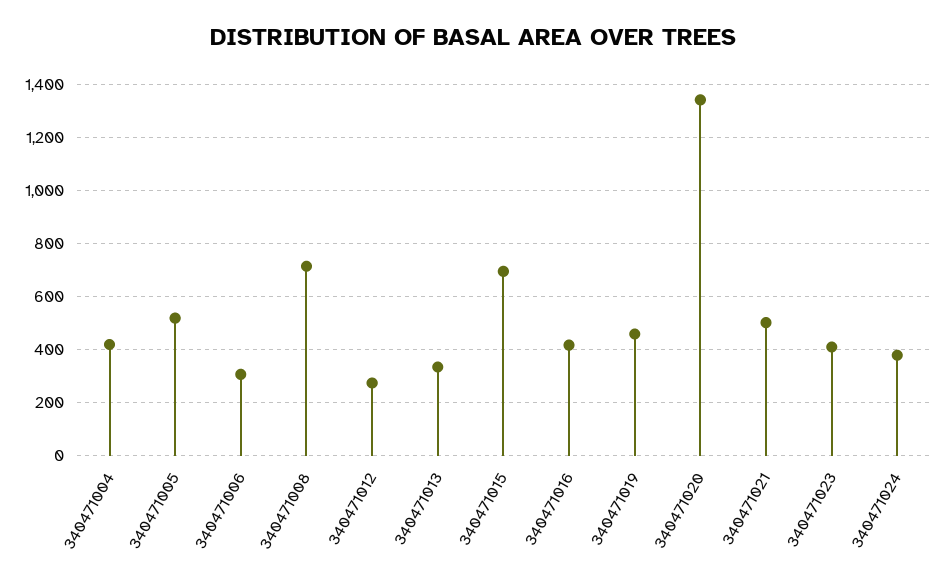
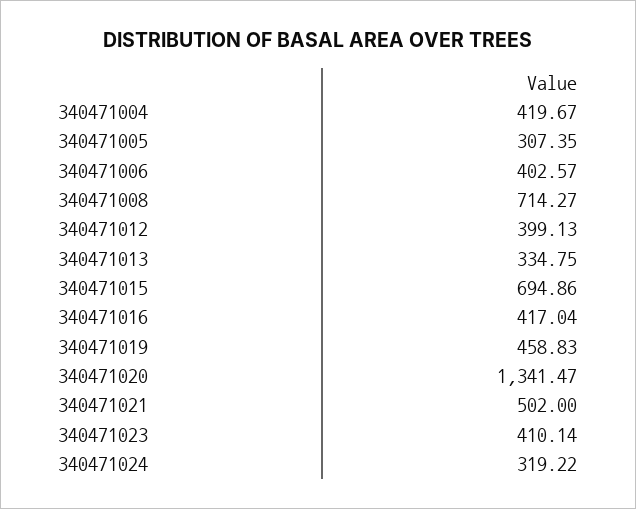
  {
    "340471004": 419.67,
-   "340471005": 525,
+   "340471005": 307.35,
-   "340471006": 300,
+   "340471006": 402.57,
    "340471008": 714.27,
-   "340471012": 275,
+   "340471012": 399.13,
    "340471013": 334.75,
    "340471015": 694.86,
    "340471016": 417.04,
    "340471019": 458.83,
    "340471020": 1341.47,
    "340471021": 502,
    "340471023": 410.14,
-   "340471024": 375
+   "340471024": 319.22
  }

